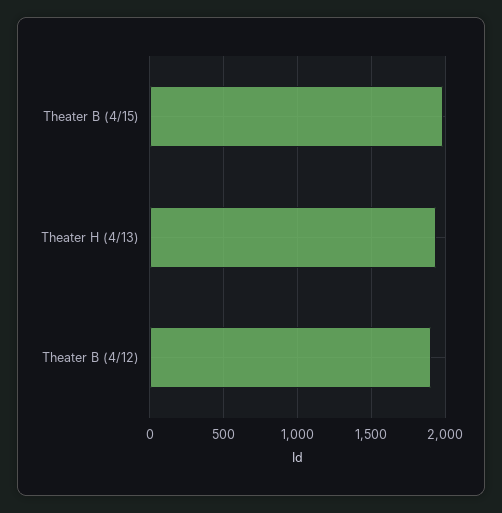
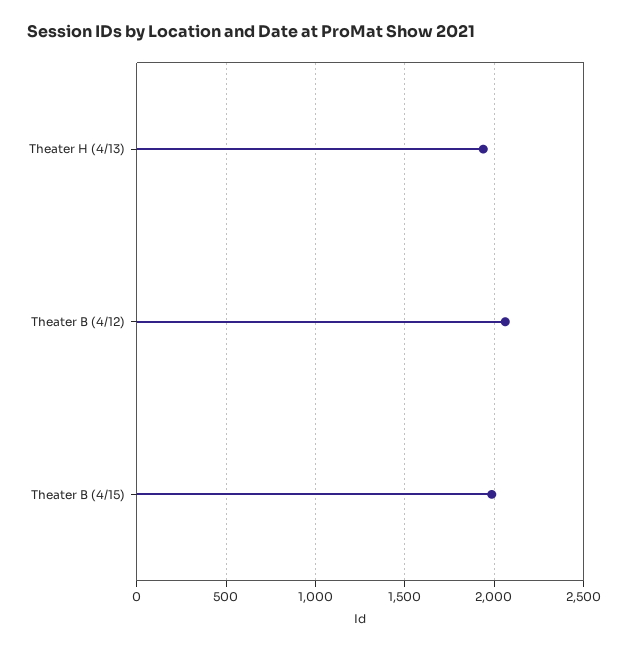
  {
    "Theater B (4/15)": 2000,
    "Theater H (4/13)": 1950,
-   "Theater B (4/12)": 1900
+   "Theater B (4/12)": 2050
  }

